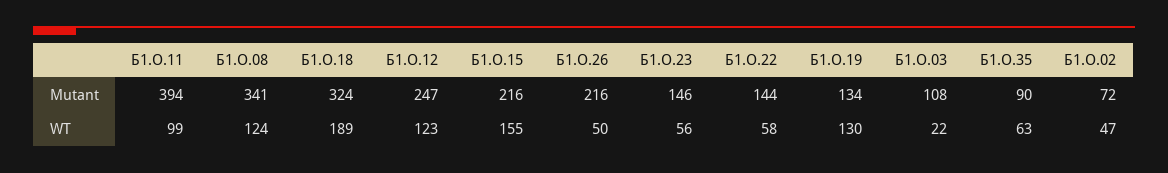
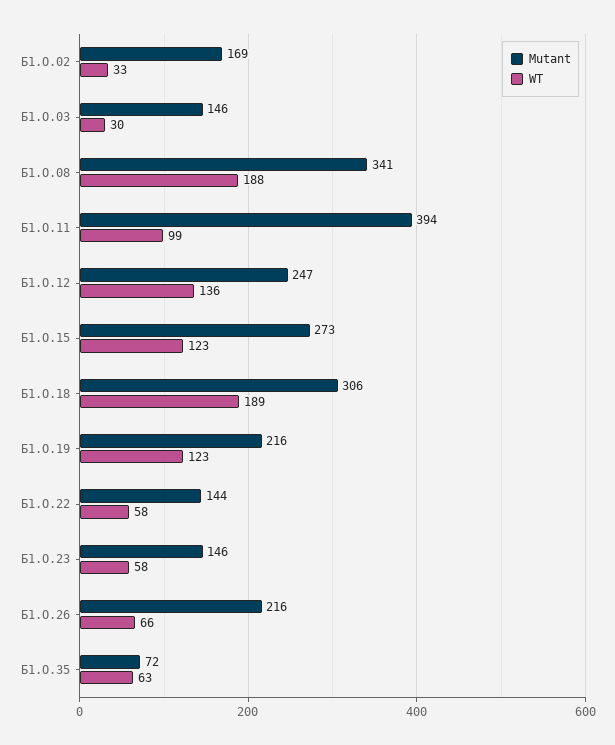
  {
    "Mutant": {
      "Б1.О.11": 394,
      "Б1.О.08": 341,
-     "Б1.О.18": 324,
+     "Б1.О.18": 306,
      "Б1.О.12": 247,
-     "Б1.О.15": 216,
+     "Б1.О.15": 273,
      "Б1.О.26": 216,
      "Б1.О.23": 146,
      "Б1.О.22": 144,
-     "Б1.О.19": 134,
+     "Б1.О.19": 216,
-     "Б1.О.03": 108,
+     "Б1.О.03": 146,
-     "Б1.О.35": 90,
+     "Б1.О.35": 72,
-     "Б1.О.02": 72
+     "Б1.О.02": 169
    },
    "WT": {
      "Б1.О.11": 99,
-     "Б1.О.08": 124,
+     "Б1.О.08": 188,
      "Б1.О.18": 189,
-     "Б1.О.12": 123,
+     "Б1.О.12": 136,
-     "Б1.О.15": 155,
+     "Б1.О.15": 123,
-     "Б1.О.26": 50,
+     "Б1.О.26": 66,
-     "Б1.О.23": 56,
+     "Б1.О.23": 58,
      "Б1.О.22": 58,
-     "Б1.О.19": 130,
+     "Б1.О.19": 123,
-     "Б1.О.03": 22,
+     "Б1.О.03": 30,
      "Б1.О.35": 63,
-     "Б1.О.02": 47
+     "Б1.О.02": 33
    }
  }

